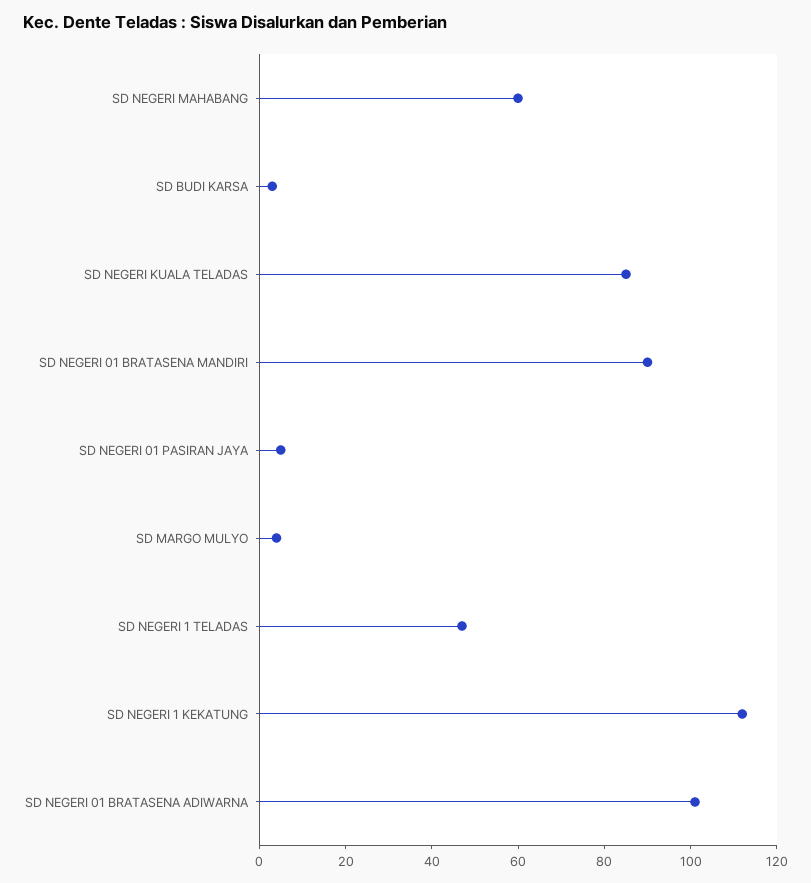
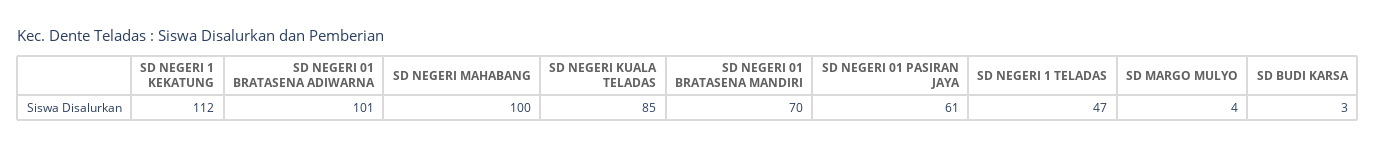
  {
-   "SD NEGERI MAHABANG": 60,
+   "SD NEGERI MAHABANG": 100,
    "SD BUDI KARSA": 3,
    "SD NEGERI KUALA TELADAS": 85,
-   "SD NEGERI 01 BRATASENA MANDIRI": 90,
+   "SD NEGERI 01 BRATASENA MANDIRI": 70,
-   "SD NEGERI 01 PASIRAN JAYA": 5,
+   "SD NEGERI 01 PASIRAN JAYA": 61,
    "SD MARGO MULYO": 4,
    "SD NEGERI 1 TELADAS": 47,
    "SD NEGERI 1 KEKATUNG": 112,
    "SD NEGERI 01 BRATASENA ADIWARNA": 101
  }

